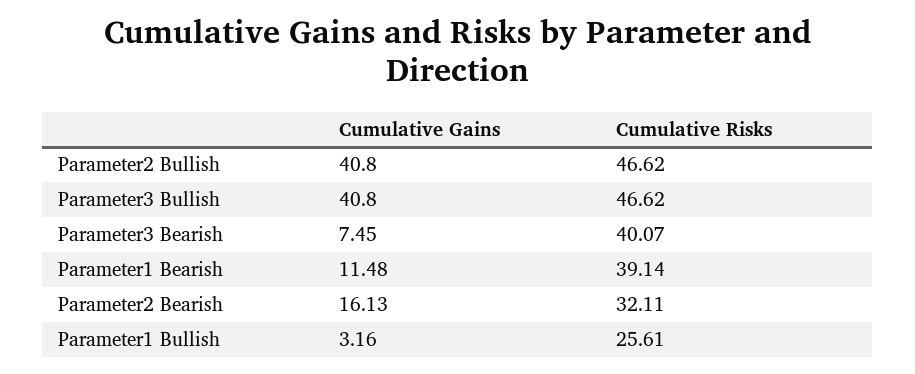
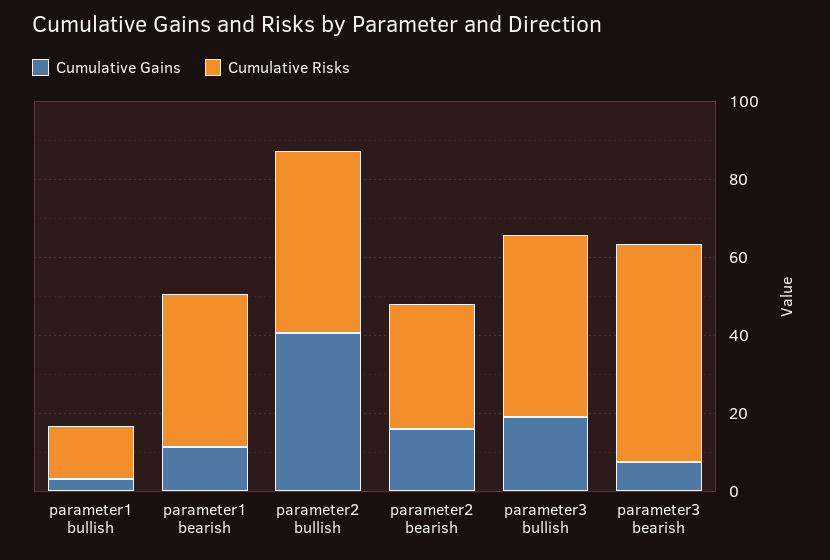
  {
    "Cumulative Gains": {
      "Parameter2 Bullish": 40.8,
-     "Parameter3 Bullish": 40.8,
+     "Parameter3 Bullish": 20,
      "Parameter3 Bearish": 7.45,
      "Parameter1 Bearish": 11.48,
      "Parameter2 Bearish": 16.13,
      "Parameter1 Bullish": 3.16
    },
    "Cumulative Risks": {
      "Parameter2 Bullish": 46.62,
      "Parameter3 Bullish": 46.62,
-     "Parameter3 Bearish": 40.07,
+     "Parameter3 Bearish": 55,
      "Parameter1 Bearish": 39.14,
      "Parameter2 Bearish": 32.11,
-     "Parameter1 Bullish": 25.61
+     "Parameter1 Bullish": 15
    }
  }

